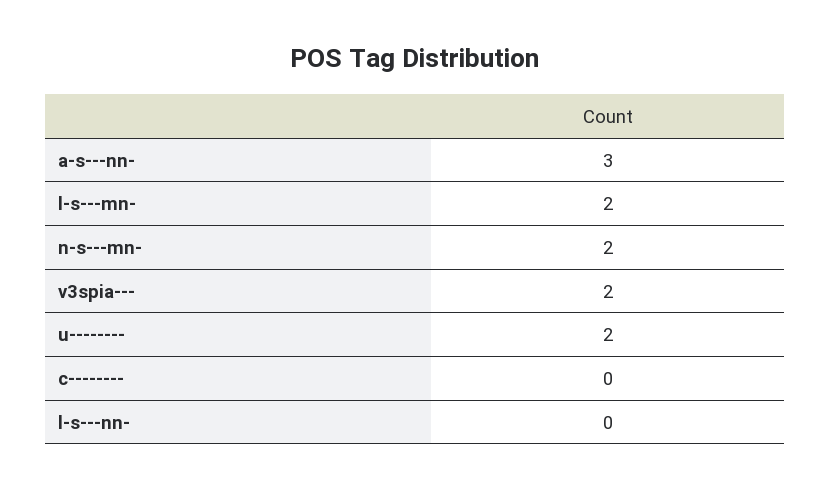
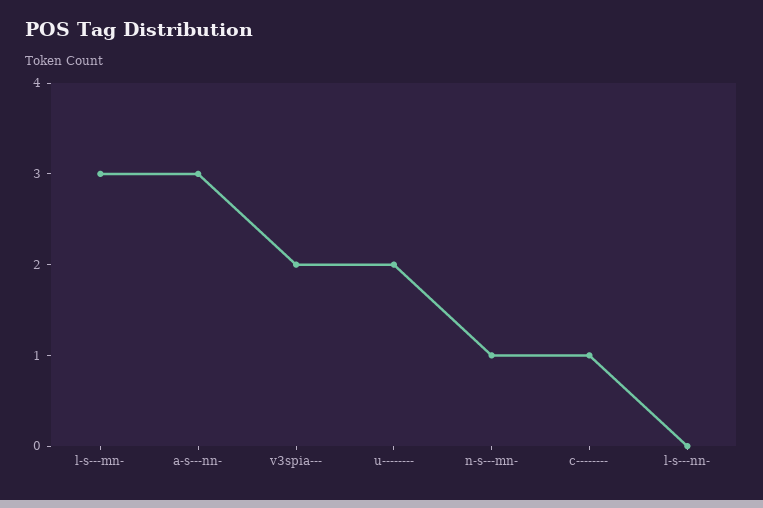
  {
    "a-s---nn-": 3,
-   "l-s---mn-": 2,
+   "l-s---mn-": 3,
-   "n-s---mn-": 2,
+   "n-s---mn-": 1,
    "v3spia---": 2,
    "u--------": 2,
-   "c--------": 0,
+   "c--------": 1,
    "l-s---nn-": 0
  }

